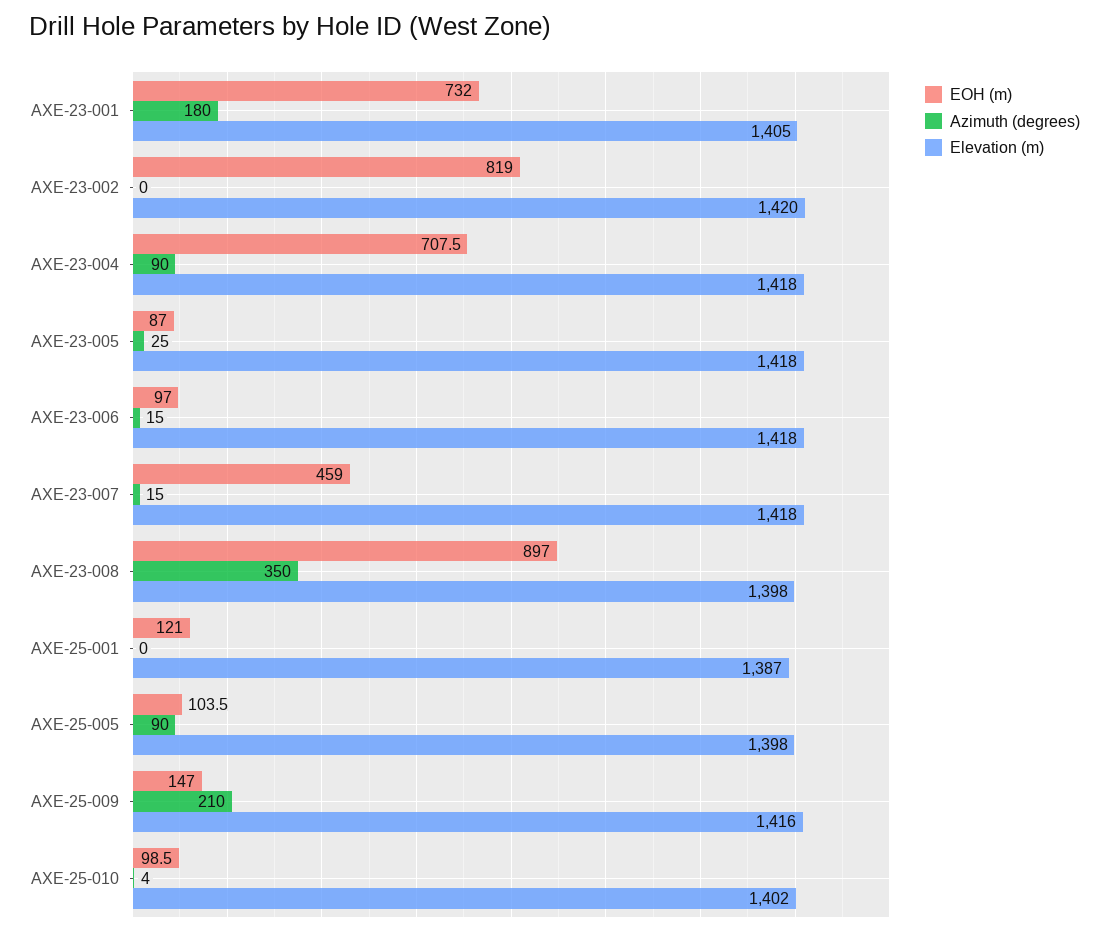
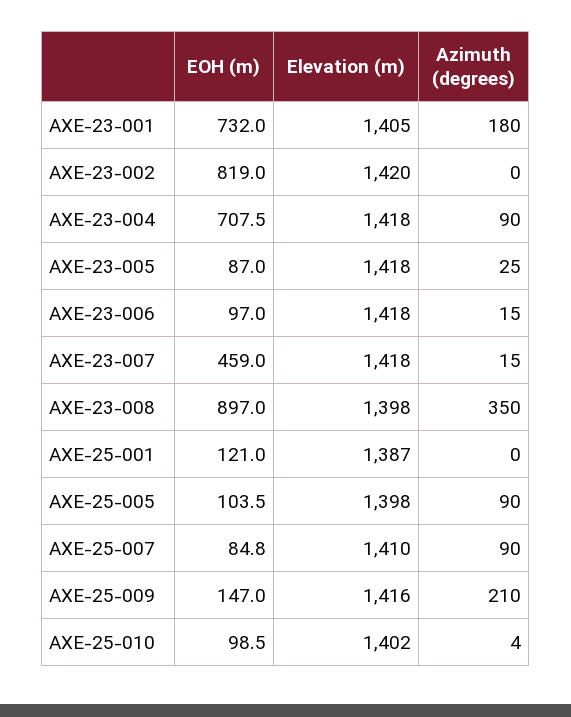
  {
    "EOH (m)": {
      "AXE-23-001": 732,
      "AXE-23-002": 819,
      "AXE-23-004": 707.5,
      "AXE-23-005": 87,
      "AXE-23-006": 97,
      "AXE-23-007": 459,
      "AXE-23-008": 897,
      "AXE-25-001": 121,
      "AXE-25-005": 103.5,
      "AXE-25-009": 147,
-     "AXE-25-010": 98.5
+     "AXE-25-010": 98.5,
+     "AXE-25-007": 84.8
    },
    "Azimuth (degrees)": {
      "AXE-23-001": 180,
      "AXE-23-002": 0,
      "AXE-23-004": 90,
      "AXE-23-005": 25,
      "AXE-23-006": 15,
      "AXE-23-007": 15,
      "AXE-23-008": 350,
      "AXE-25-001": 0,
      "AXE-25-005": 90,
      "AXE-25-009": 210,
-     "AXE-25-010": 4
+     "AXE-25-010": 4,
+     "AXE-25-007": 90
    },
    "Elevation (m)": {
      "AXE-23-001": 1405,
      "AXE-23-002": 1420,
      "AXE-23-004": 1418,
      "AXE-23-005": 1418,
      "AXE-23-006": 1418,
      "AXE-23-007": 1418,
      "AXE-23-008": 1398,
      "AXE-25-001": 1387,
      "AXE-25-005": 1398,
      "AXE-25-009": 1416,
-     "AXE-25-010": 1402
+     "AXE-25-010": 1402,
+     "AXE-25-007": 1410
    }
  }

